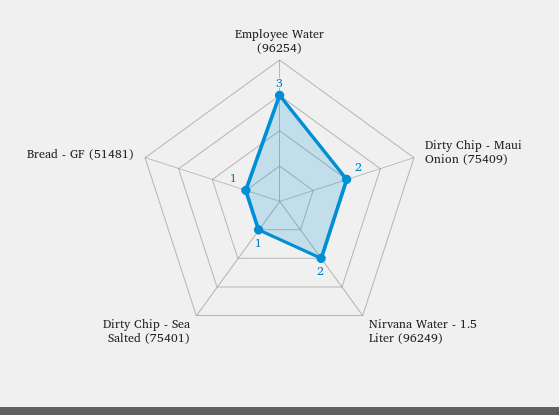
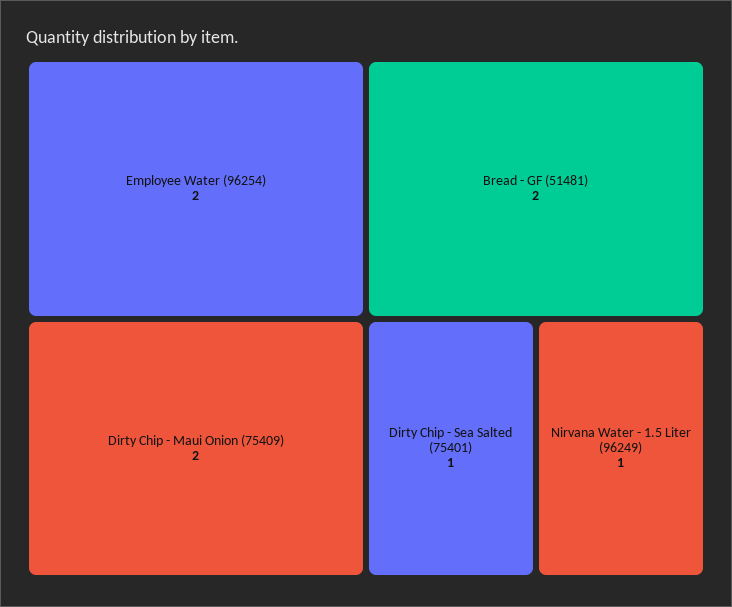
  {
-   "Employee Water (96254)": 3,
+   "Employee Water (96254)": 2,
    "Dirty Chip - Maui Onion (75409)": 2,
-   "Nirvana Water - 1.5 Liter (96249)": 2,
+   "Nirvana Water - 1.5 Liter (96249)": 1,
    "Dirty Chip - Sea Salted (75401)": 1,
-   "Bread - GF (51481)": 1
+   "Bread - GF (51481)": 2
  }

